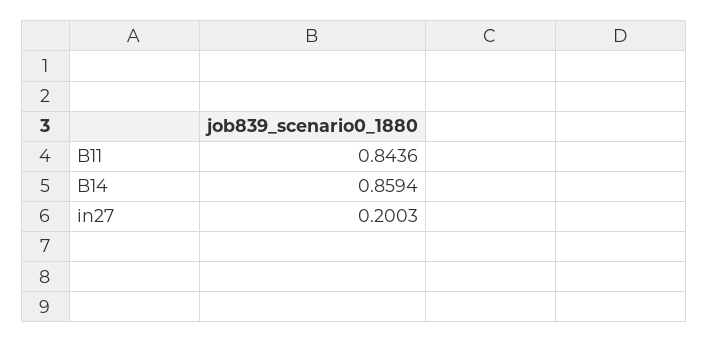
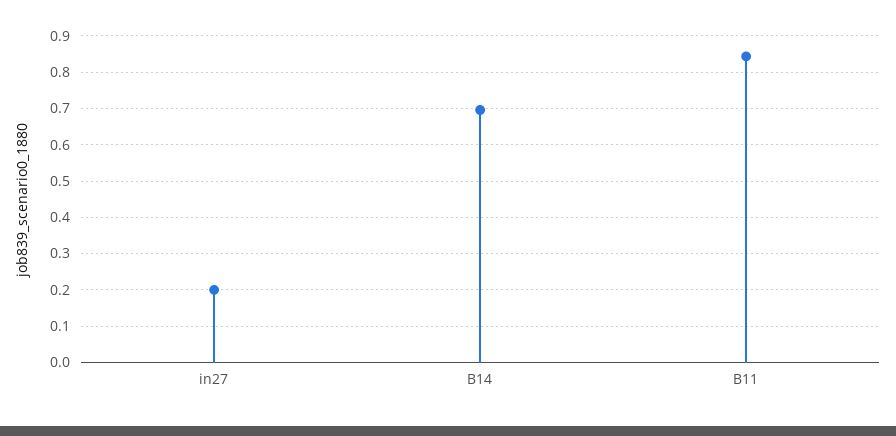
  {
    "B11": 0.8436,
-   "B14": 0.8594,
+   "B14": 0.7,
    "in27": 0.2003
  }

